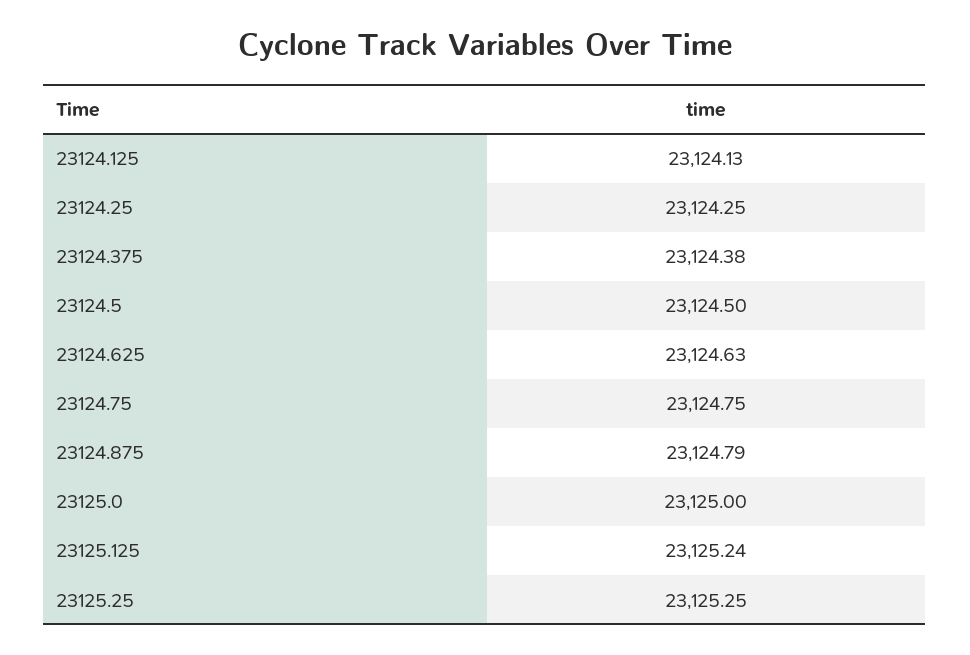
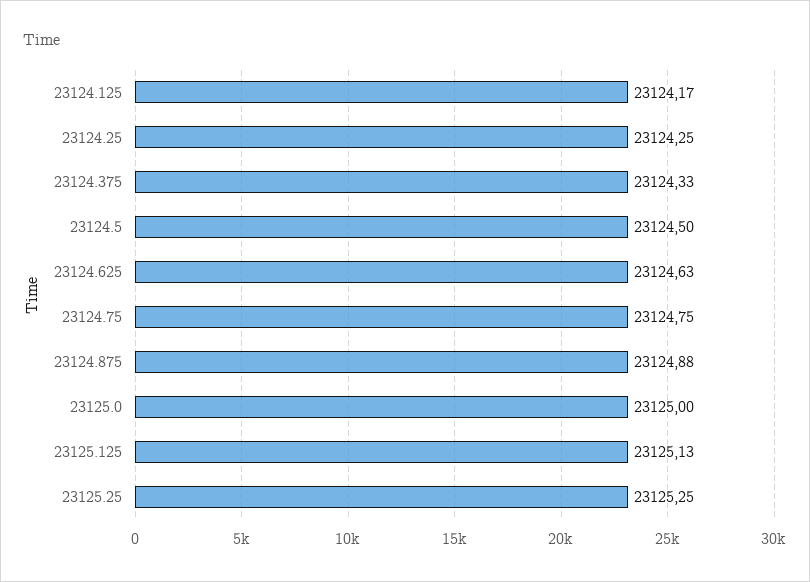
  {
-   "23124.125": 23124.13,
+   "23124.125": 23124.17,
    "23124.25": 23124.25,
-   "23124.375": 23124.38,
+   "23124.375": 23124.33,
    "23124.5": 23124.5,
    "23124.625": 23124.63,
    "23124.75": 23124.75,
-   "23124.875": 23124.79,
+   "23124.875": 23124.88,
    "23125.0": 23125,
-   "23125.125": 23125.24,
+   "23125.125": 23125.13,
    "23125.25": 23125.25
  }

